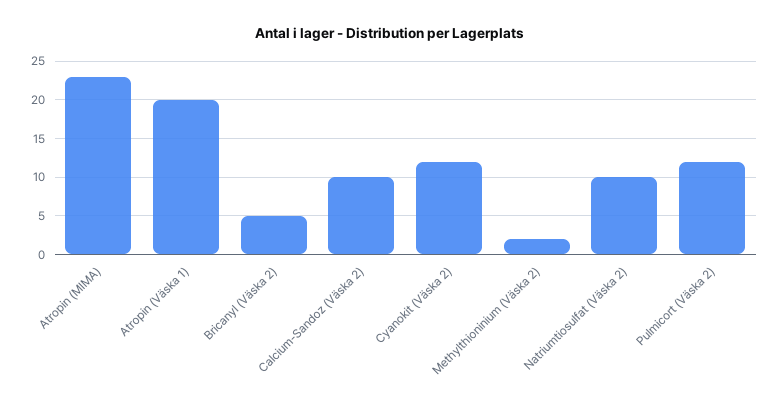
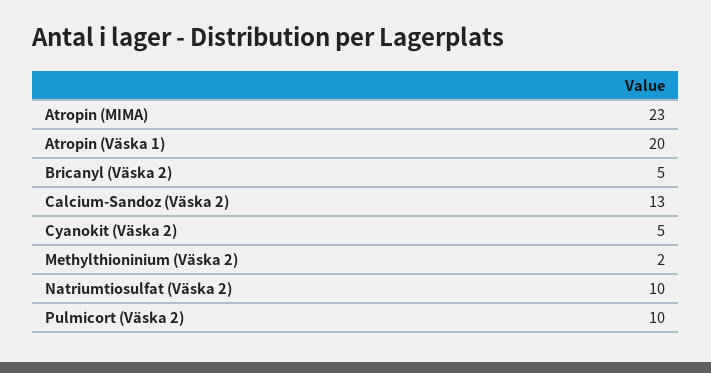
  {
    "Atropin (MIMA)": 23,
    "Atropin (Väska 1)": 20,
    "Bricanyl (Väska 2)": 5,
-   "Calcium-Sandoz (Väska 2)": 10,
+   "Calcium-Sandoz (Väska 2)": 13,
-   "Cyanokit (Väska 2)": 12,
+   "Cyanokit (Väska 2)": 5,
    "Methylthioninium (Väska 2)": 2,
    "Natriumtiosulfat (Väska 2)": 10,
-   "Pulmicort (Väska 2)": 12
+   "Pulmicort (Väska 2)": 10
  }

